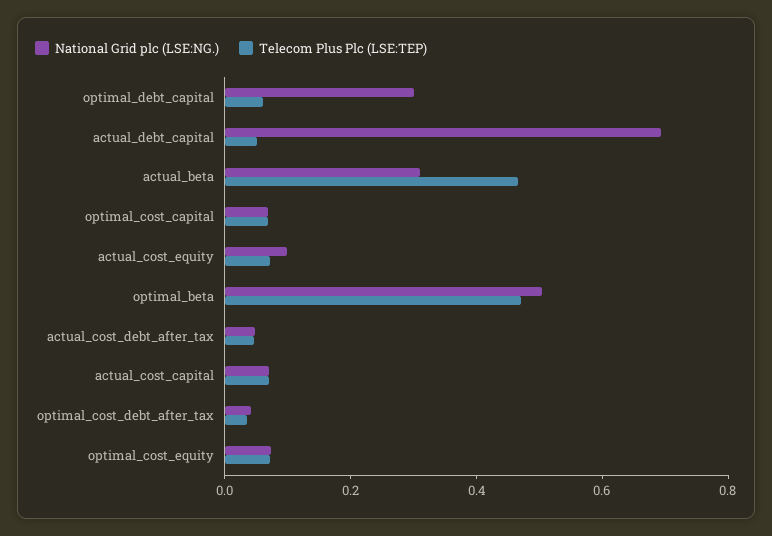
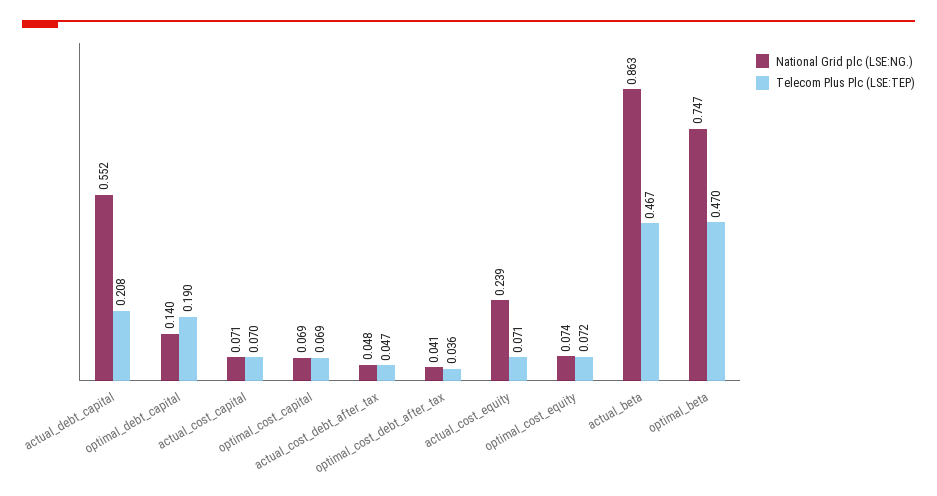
  {
    "National Grid plc (LSE:NG.)": {
-     "optimal_debt_capital": 0.3,
+     "optimal_debt_capital": 0.14,
-     "actual_debt_capital": 0.7,
+     "actual_debt_capital": 0.552,
-     "actual_beta": 0.3,
+     "actual_beta": 0.863,
      "optimal_cost_capital": 0.069,
-     "actual_cost_equity": 0.1,
+     "actual_cost_equity": 0.239,
-     "optimal_beta": 0.5,
+     "optimal_beta": 0.747,
      "actual_cost_debt_after_tax": 0.048,
      "actual_cost_capital": 0.071,
      "optimal_cost_debt_after_tax": 0.041,
      "optimal_cost_equity": 0.074
    },
    "Telecom Plus Plc (LSE:TEP)": {
-     "optimal_debt_capital": 0.05,
+     "optimal_debt_capital": 0.19,
-     "actual_debt_capital": 0.05,
+     "actual_debt_capital": 0.208,
      "actual_beta": 0.467,
      "optimal_cost_capital": 0.069,
      "actual_cost_equity": 0.071,
      "optimal_beta": 0.47,
      "actual_cost_debt_after_tax": 0.047,
      "actual_cost_capital": 0.07,
      "optimal_cost_debt_after_tax": 0.036,
      "optimal_cost_equity": 0.072
    }
  }

